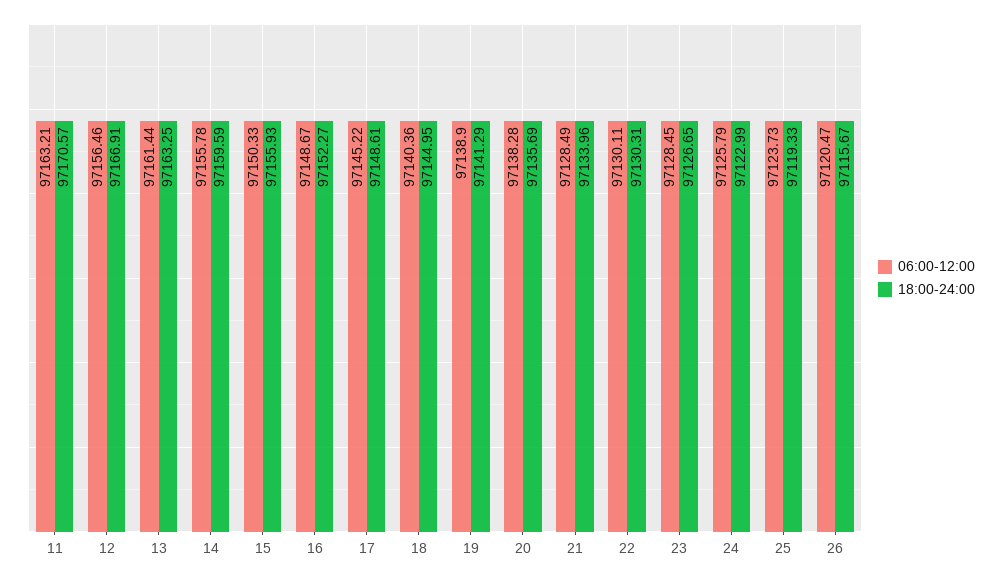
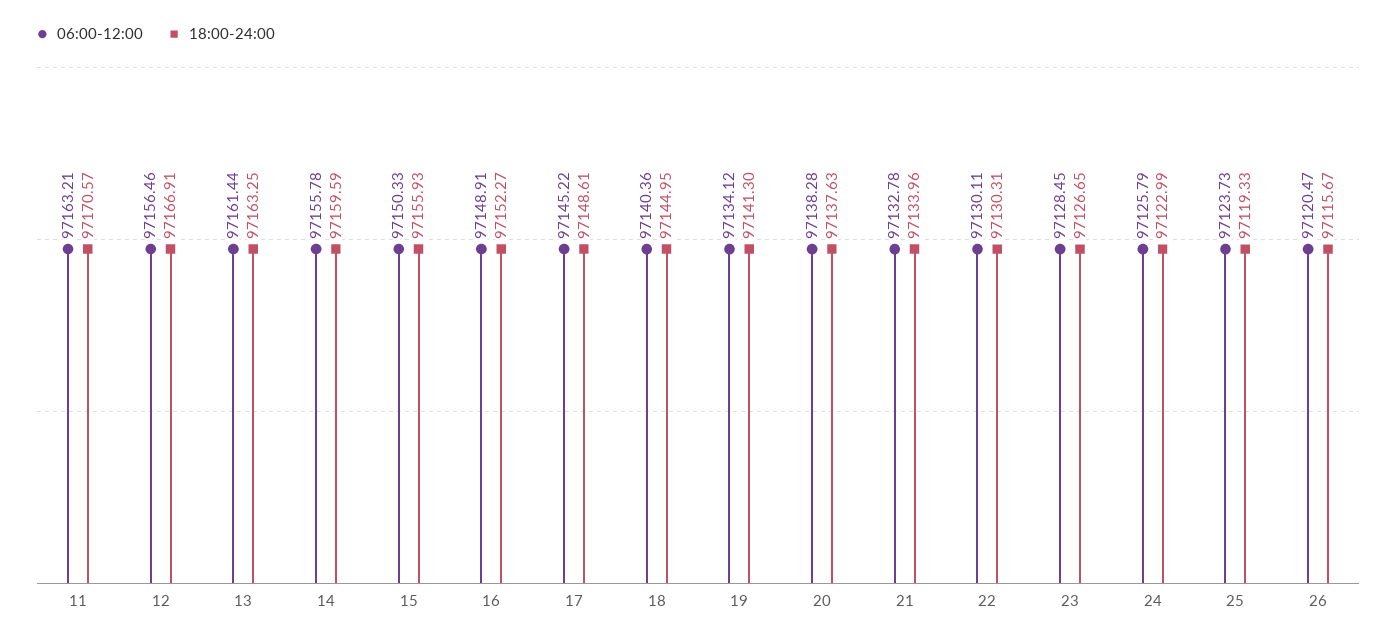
  {
    "06:00-12:00": {
      "11": 97163.21,
      "12": 97156.46,
      "13": 97161.44,
      "14": 97155.78,
      "15": 97150.33,
-     "16": 97148.67,
+     "16": 97148.91,
      "17": 97145.22,
      "18": 97140.36,
-     "19": 97138.9,
+     "19": 97134.12,
      "20": 97138.28,
-     "21": 97128.49,
+     "21": 97132.78,
      "22": 97130.11,
      "23": 97128.45,
      "24": 97125.79,
      "25": 97123.73,
      "26": 97120.47
    },
    "18:00-24:00": {
      "11": 97170.57,
      "12": 97166.91,
      "13": 97163.25,
      "14": 97159.59,
      "15": 97155.93,
      "16": 97152.27,
      "17": 97148.61,
      "18": 97144.95,
-     "19": 97141.29,
+     "19": 97141.3,
-     "20": 97135.69,
+     "20": 97137.63,
      "21": 97133.96,
      "22": 97130.31,
      "23": 97126.65,
      "24": 97122.99,
      "25": 97119.33,
      "26": 97115.67
    }
  }

